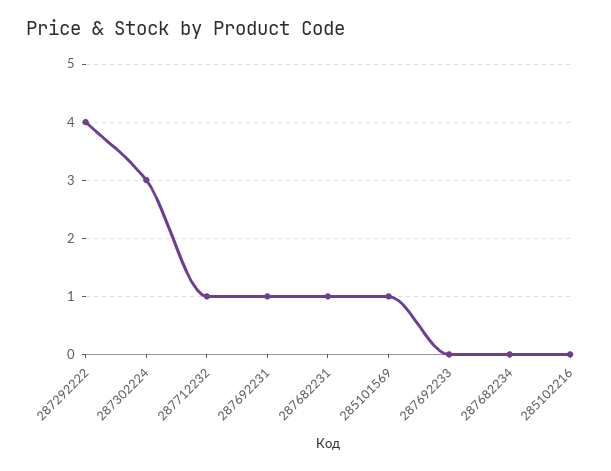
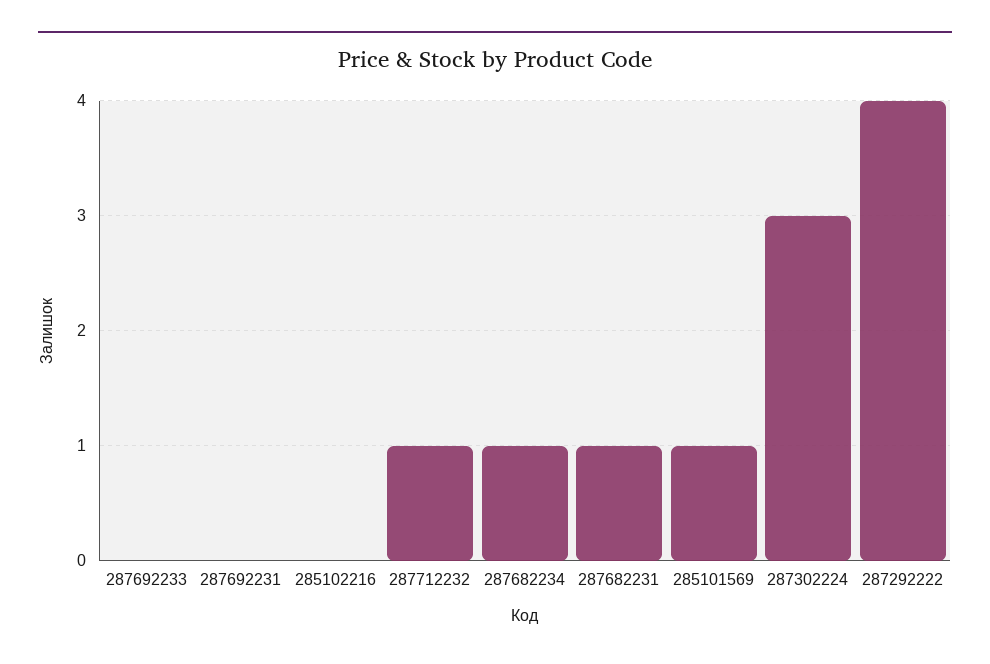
  {
    "287292222": 4,
    "287302224": 3,
    "287712232": 1,
-   "287692231": 1,
+   "287692231": 0,
    "287682231": 1,
    "285101569": 1,
    "287692233": 0,
-   "287682234": 0,
+   "287682234": 1,
    "285102216": 0
  }

